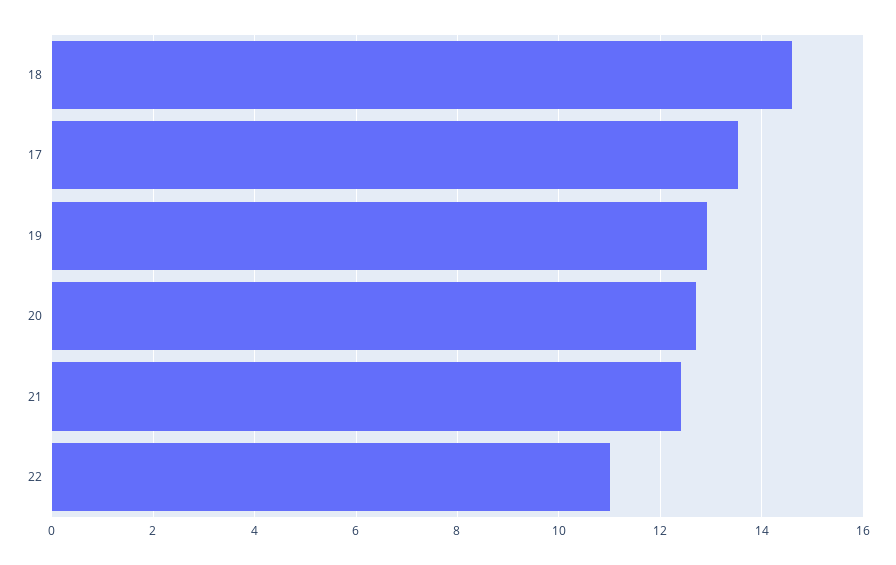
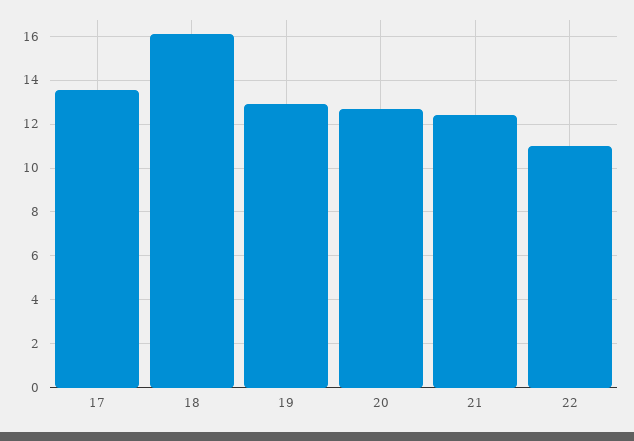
  {
-   "18": 14.6,
+   "18": 16,
    "17": 13.6,
    "19": 13,
    "20": 12.8,
    "21": 12.4,
    "22": 11
  }

